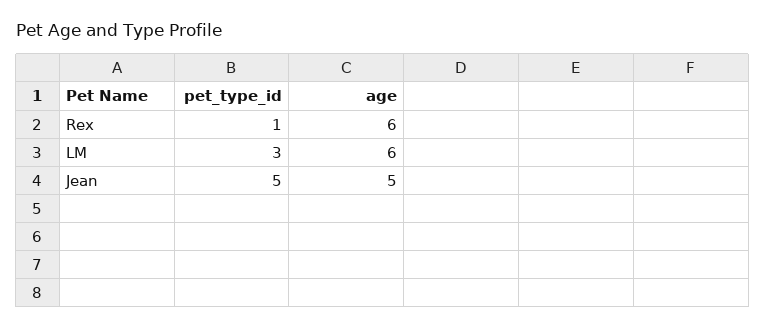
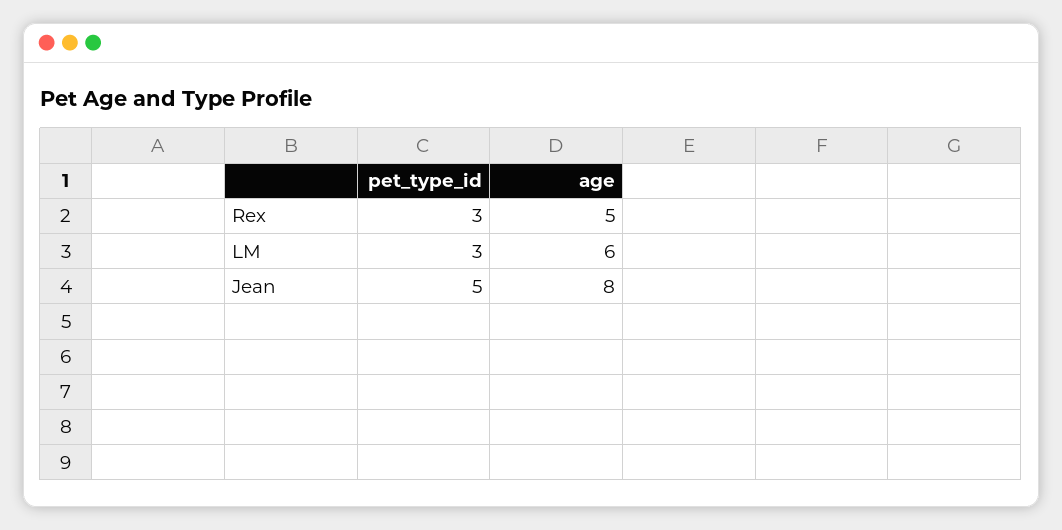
  {
    "pet_type_id": {
-     "Rex": 1,
+     "Rex": 3,
      "LM": 3,
      "Jean": 5
    },
    "age": {
-     "Rex": 6,
+     "Rex": 5,
      "LM": 6,
-     "Jean": 5
+     "Jean": 8
    }
  }

